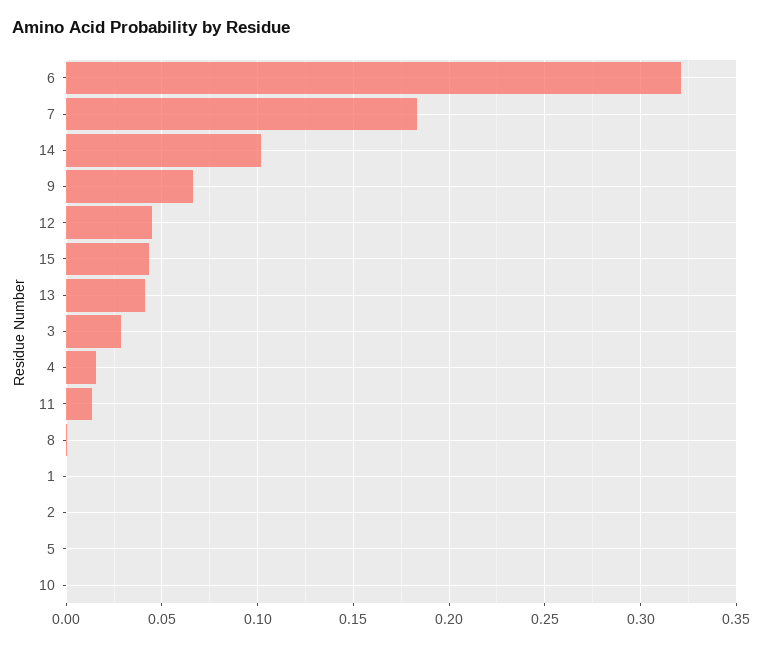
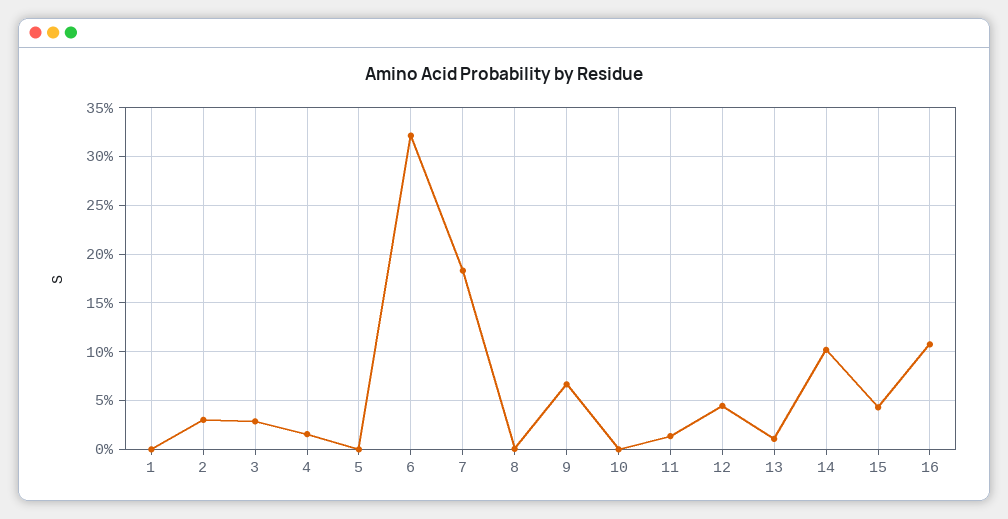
  {
    "6": 0.32,
    "7": 0.185,
    "14": 0.1,
    "9": 0.065,
    "12": 0.045,
    "15": 0.045,
-   "13": 0.04,
+   "13": 0.01,
    "3": 0.03,
    "4": 0.015,
    "11": 0.015,
    "8": 0,
    "1": 0,
-   "2": 0,
+   "2": 0.03,
    "5": 0,
-   "10": 0
+   "10": 0,
+   "16": 0.11
  }

